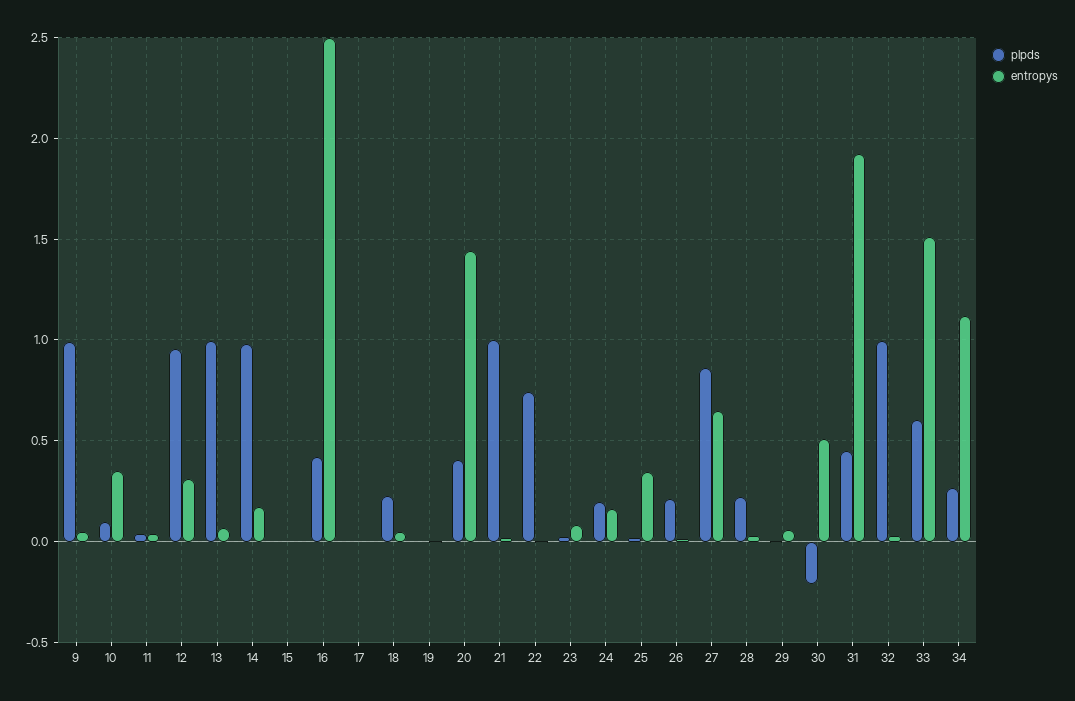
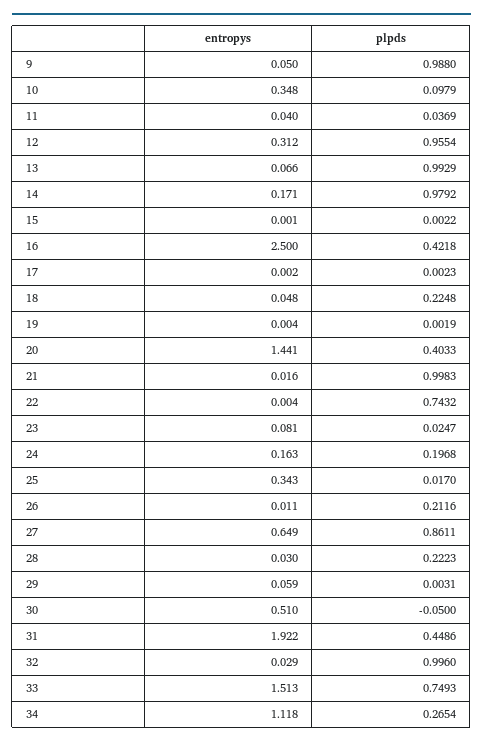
  {
    "plpds": {
      "9": 0.988,
      "10": 0.0979,
      "11": 0.0369,
      "12": 0.9554,
      "13": 0.9929,
      "14": 0.9792,
      "15": 0.0022,
      "16": 0.4218,
      "17": 0.0023,
      "18": 0.2248,
      "19": 0.0019,
      "20": 0.4033,
      "21": 0.9983,
      "22": 0.7432,
      "23": 0.0247,
      "24": 0.1968,
      "25": 0.017,
      "26": 0.2116,
      "27": 0.8611,
      "28": 0.2223,
      "29": 0.0031,
-     "30": -0.2,
+     "30": -0.05,
      "31": 0.4486,
      "32": 0.996,
-     "33": 0.6,
+     "33": 0.7493,
      "34": 0.2654
    },
    "entropys": {
      "9": 0.05,
      "10": 0.348,
      "11": 0.04,
      "12": 0.312,
      "13": 0.066,
      "14": 0.171,
      "15": 0.001,
      "16": 2.5,
      "17": 0.002,
      "18": 0.048,
      "19": 0.004,
      "20": 1.441,
      "21": 0.016,
      "22": 0.004,
      "23": 0.081,
      "24": 0.163,
      "25": 0.343,
      "26": 0.011,
      "27": 0.649,
      "28": 0.03,
      "29": 0.059,
      "30": 0.51,
      "31": 1.922,
      "32": 0.029,
      "33": 1.513,
      "34": 1.118
    }
  }

